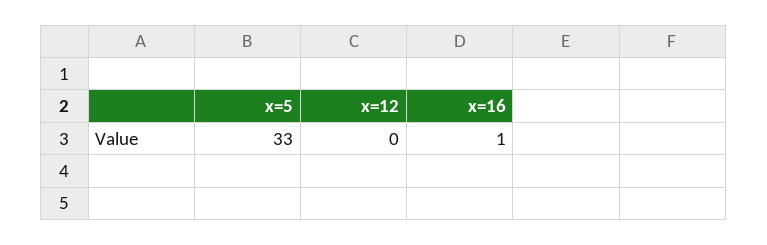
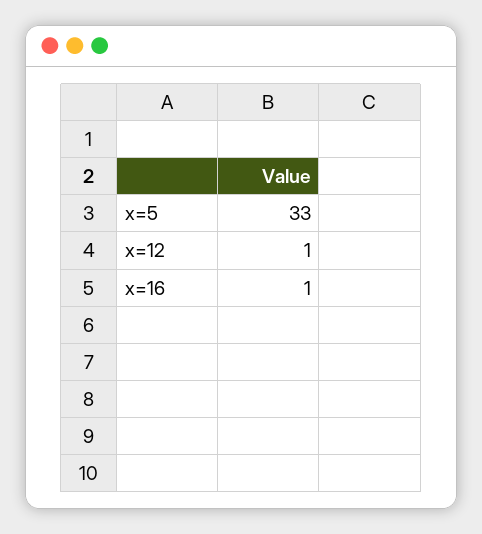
  {
    "x=5": 33,
-   "x=12": 0,
+   "x=12": 1,
    "x=16": 1
  }

